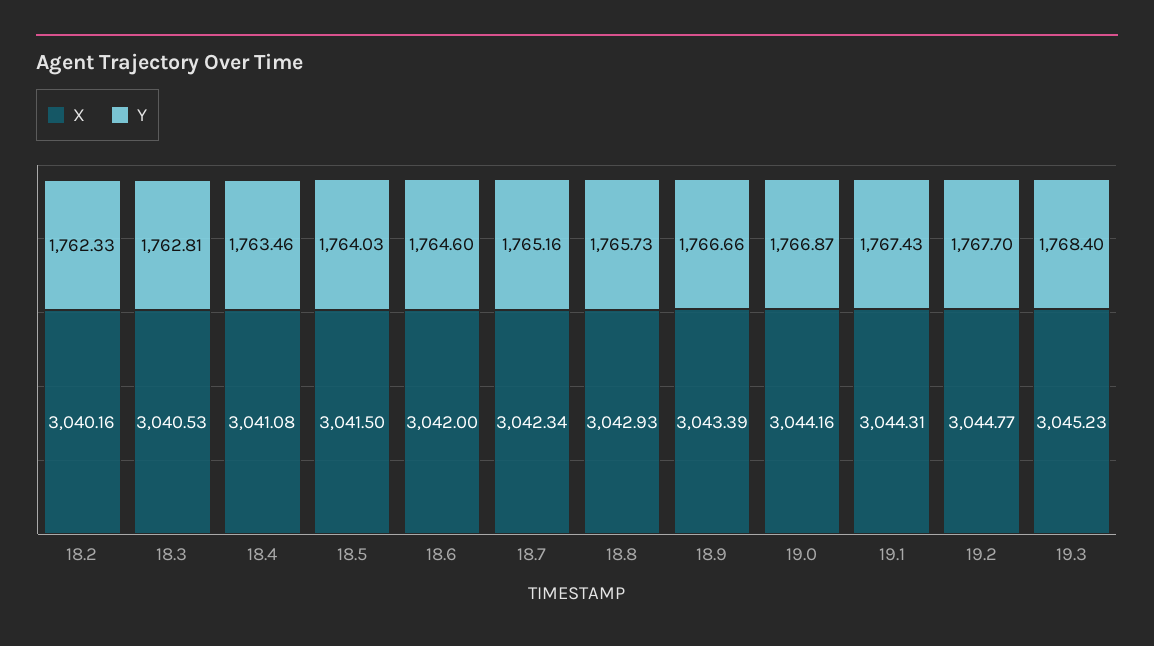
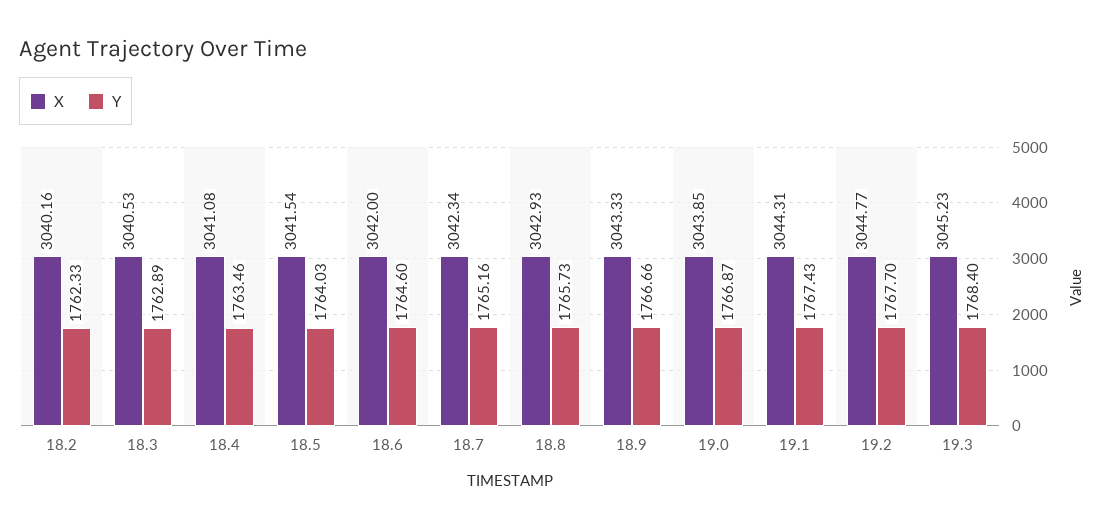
  {
    "X": {
      "18.2": 3040.16,
      "18.3": 3040.53,
      "18.4": 3041.08,
-     "18.5": 3041.5,
+     "18.5": 3041.54,
      "18.6": 3042,
      "18.7": 3042.34,
      "18.8": 3042.93,
-     "18.9": 3043.39,
+     "18.9": 3043.33,
-     "19.0": 3044.16,
+     "19.0": 3043.85,
      "19.1": 3044.31,
      "19.2": 3044.77,
      "19.3": 3045.23
    },
    "Y": {
      "18.2": 1762.33,
-     "18.3": 1762.81,
+     "18.3": 1762.89,
      "18.4": 1763.46,
      "18.5": 1764.03,
      "18.6": 1764.6,
      "18.7": 1765.16,
      "18.8": 1765.73,
      "18.9": 1766.66,
      "19.0": 1766.87,
      "19.1": 1767.43,
      "19.2": 1767.7,
      "19.3": 1768.4
    }
  }

